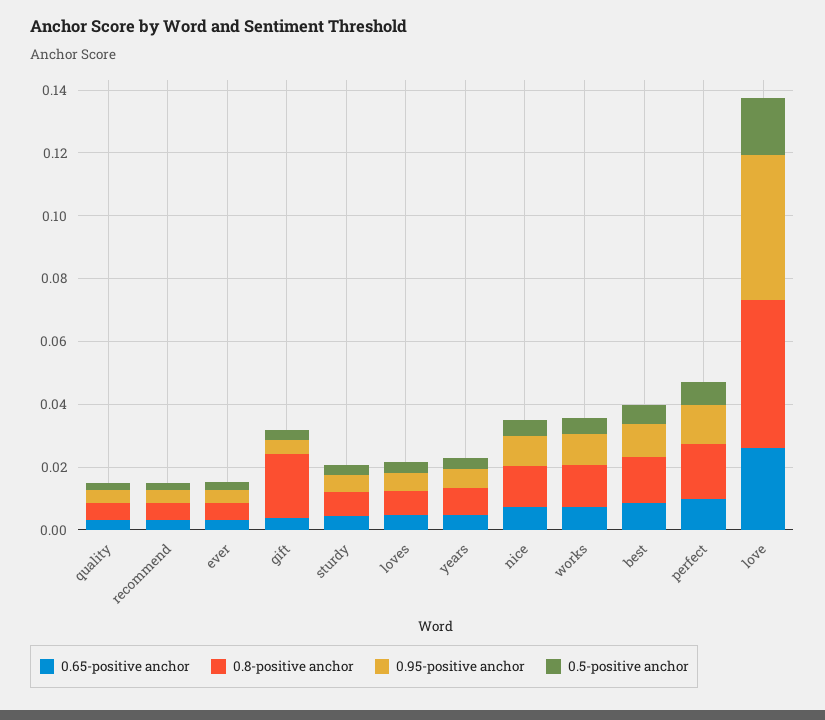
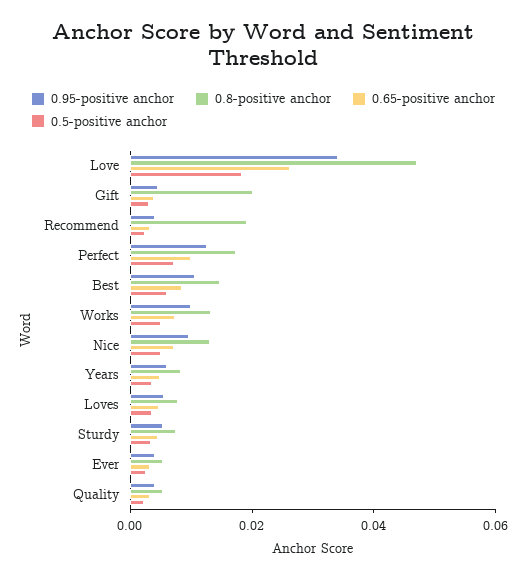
  {
    "0.65-positive anchor": {
      "quality": 0.005,
      "recommend": 0.005,
      "ever": 0.005,
      "gift": 0.005,
      "sturdy": 0.005,
      "loves": 0.005,
      "years": 0.005,
      "nice": 0.005,
      "works": 0.005,
      "best": 0.01,
      "perfect": 0.01,
      "love": 0.025
    },
    "0.8-positive anchor": {
      "quality": 0.005,
-     "recommend": 0.005,
+     "recommend": 0.02,
      "ever": 0.005,
      "gift": 0.02,
      "sturdy": 0.01,
      "loves": 0.01,
      "years": 0.01,
      "nice": 0.015,
      "works": 0.015,
      "best": 0.015,
      "perfect": 0.015,
      "love": 0.045
    },
    "0.95-positive anchor": {
      "quality": 0.005,
      "recommend": 0.005,
      "ever": 0.005,
      "gift": 0.005,
      "sturdy": 0.005,
      "loves": 0.005,
      "years": 0.005,
      "nice": 0.01,
      "works": 0.01,
      "best": 0.01,
      "perfect": 0.015,
-     "love": 0.045
+     "love": 0.035
    },
    "0.5-positive anchor": {
      "quality": 0,
      "recommend": 0,
      "ever": 0.005,
      "gift": 0.005,
      "sturdy": 0.005,
      "loves": 0.005,
      "years": 0.005,
      "nice": 0.005,
      "works": 0.005,
      "best": 0.005,
      "perfect": 0.005,
      "love": 0.02
    }
  }

